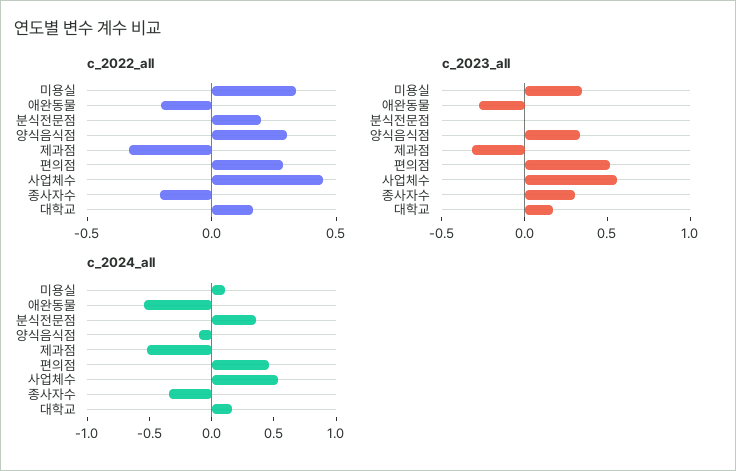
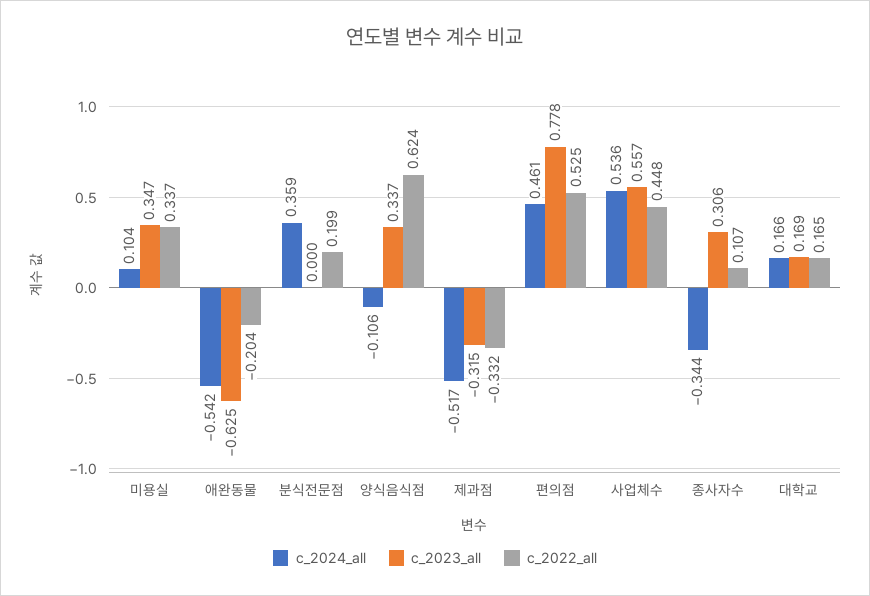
  {
    "c_2022_all": {
      "미용실": 0.337,
      "애완동물": -0.204,
      "분식전문점": 0.199,
-     "양식음식점": 0.3,
+     "양식음식점": 0.624,
      "제과점": -0.332,
-     "편의점": 0.3,
+     "편의점": 0.525,
      "사업체수": 0.448,
-     "종사자수": -0.2,
+     "종사자수": 0.107,
      "대학교": 0.165
    },
    "c_2023_all": {
      "미용실": 0.347,
-     "애완동물": -0.3,
+     "애완동물": -0.625,
      "분식전문점": 0,
      "양식음식점": 0.337,
      "제과점": -0.315,
-     "편의점": 0.5,
+     "편의점": 0.778,
      "사업체수": 0.557,
      "종사자수": 0.306,
      "대학교": 0.169
    },
    "c_2024_all": {
      "미용실": 0.104,
      "애완동물": -0.542,
      "분식전문점": 0.359,
      "양식음식점": -0.106,
      "제과점": -0.517,
      "편의점": 0.461,
      "사업체수": 0.536,
      "종사자수": -0.344,
      "대학교": 0.166
    }
  }

